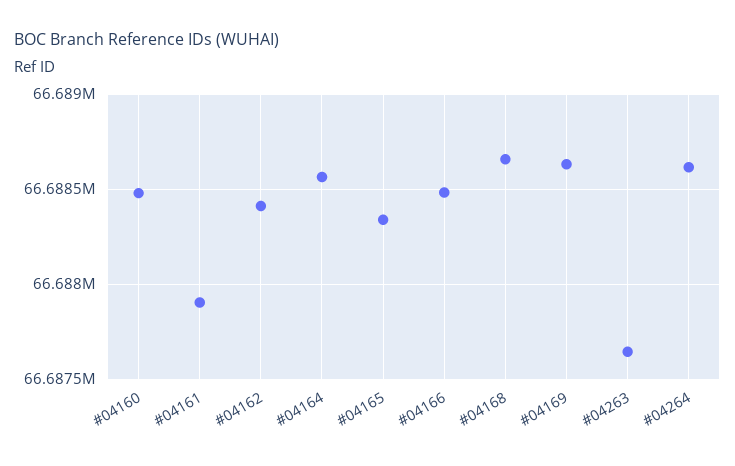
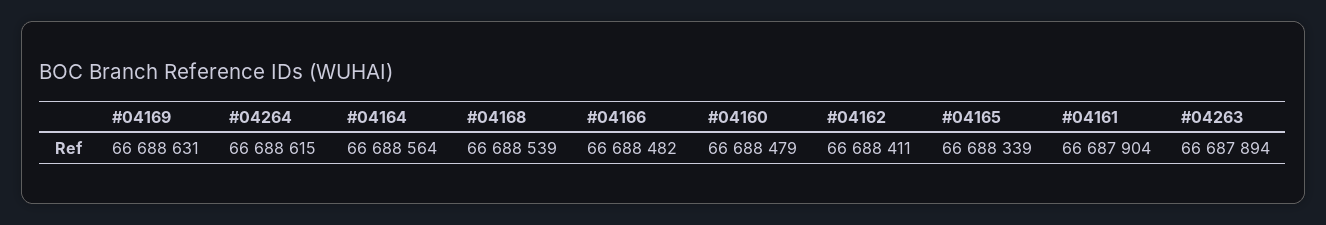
  {
    "#04160": 66688479,
    "#04161": 66687904,
    "#04162": 66688411,
    "#04164": 66688564,
    "#04165": 66688339,
    "#04166": 66688482,
-   "#04168": 66688650,
+   "#04168": 66688539,
    "#04169": 66688631,
-   "#04263": 66687650,
+   "#04263": 66687894,
    "#04264": 66688615
  }

